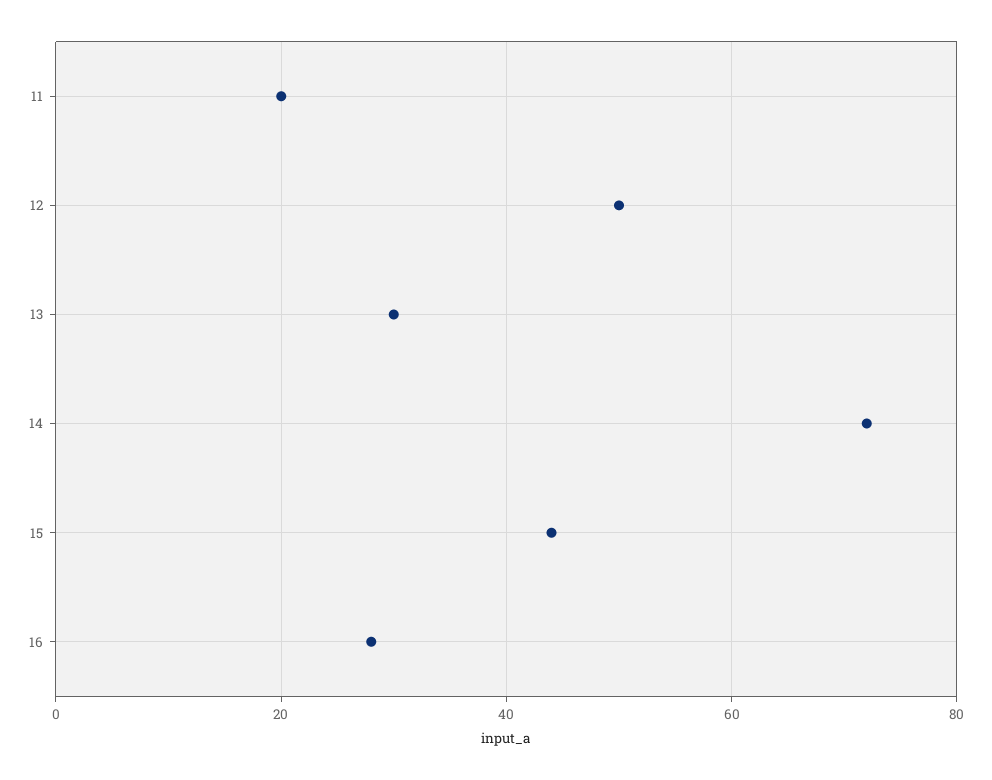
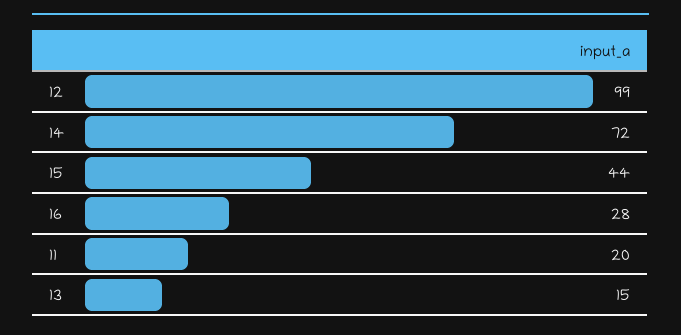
  {
    "11": 20,
-   "12": 50,
+   "12": 99,
-   "13": 30,
+   "13": 15,
    "14": 72,
    "15": 44,
    "16": 28
  }

